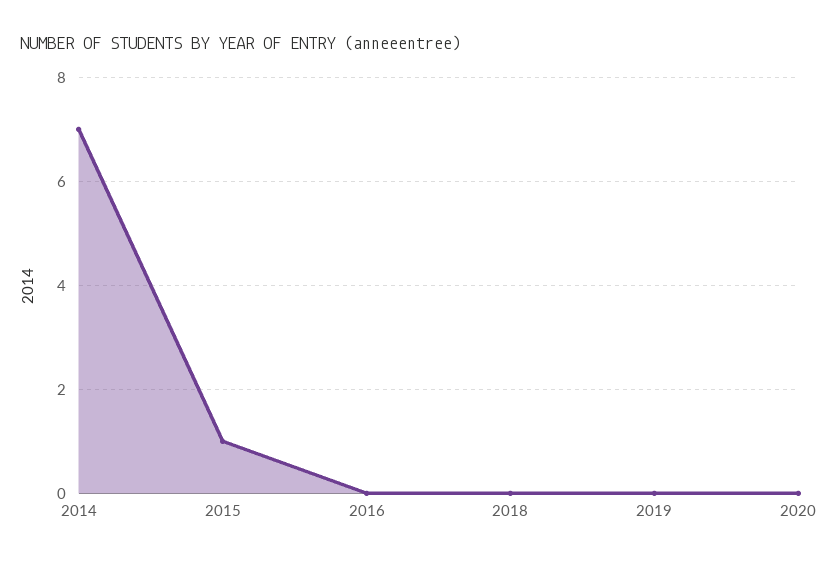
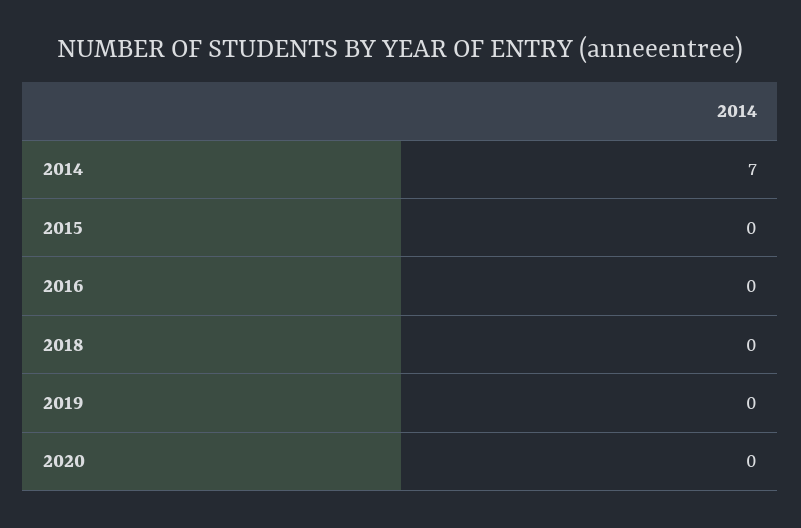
  {
    "2014": 7,
-   "2015": 1,
+   "2015": 0,
    "2016": 0,
    "2018": 0,
    "2019": 0,
    "2020": 0
  }

